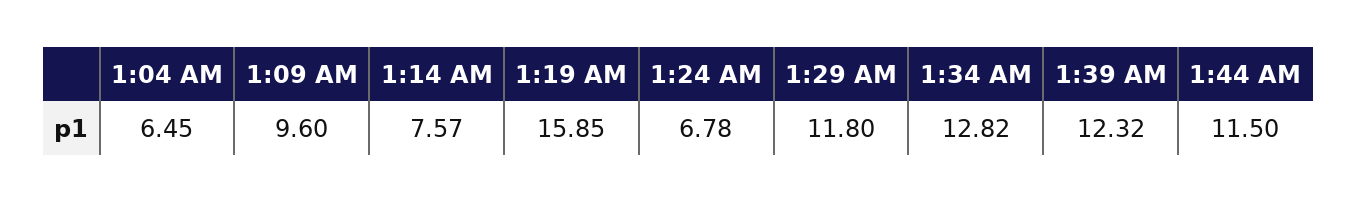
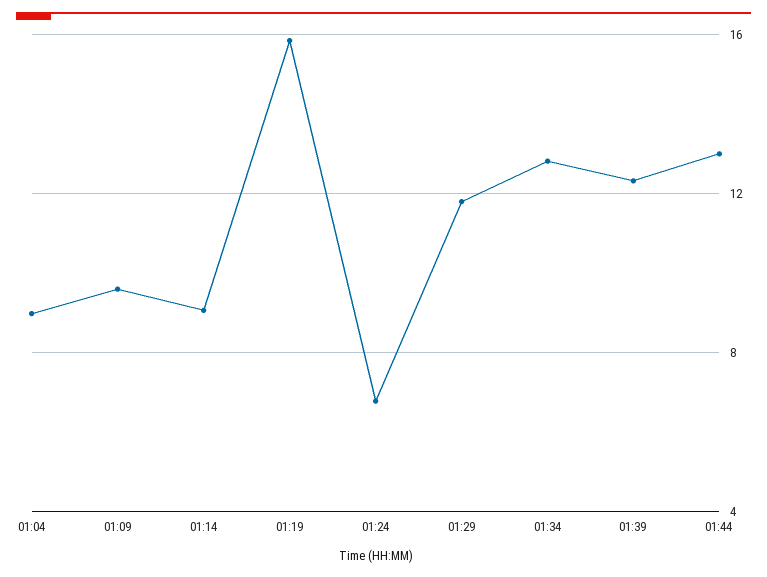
  {
-   "1:04 AM": 6.45,
+   "1:04 AM": 9,
    "1:09 AM": 9.6,
-   "1:14 AM": 7.57,
+   "1:14 AM": 9,
    "1:19 AM": 15.85,
    "1:24 AM": 6.78,
    "1:29 AM": 11.8,
    "1:34 AM": 12.82,
    "1:39 AM": 12.32,
-   "1:44 AM": 11.5
+   "1:44 AM": 13
  }

